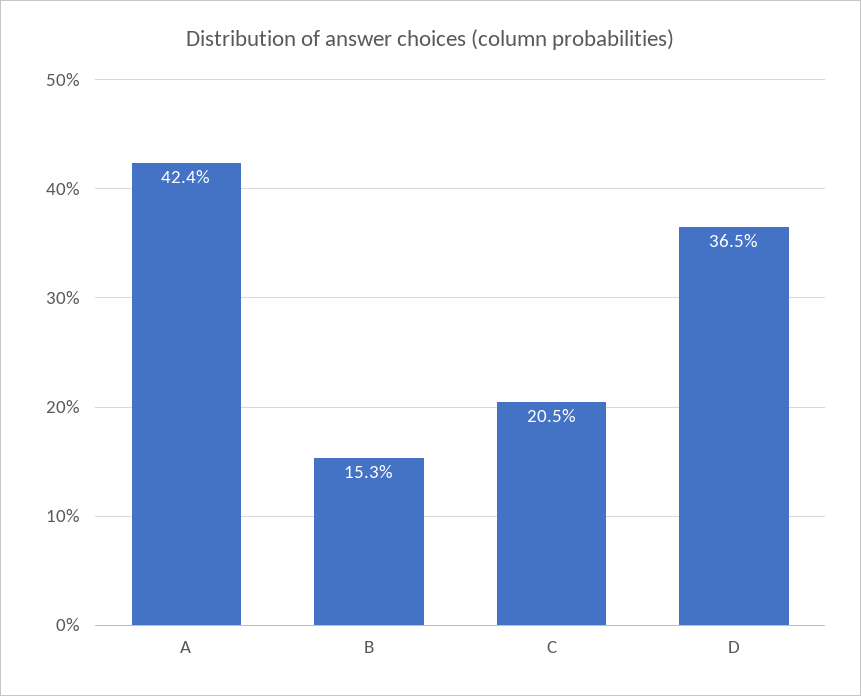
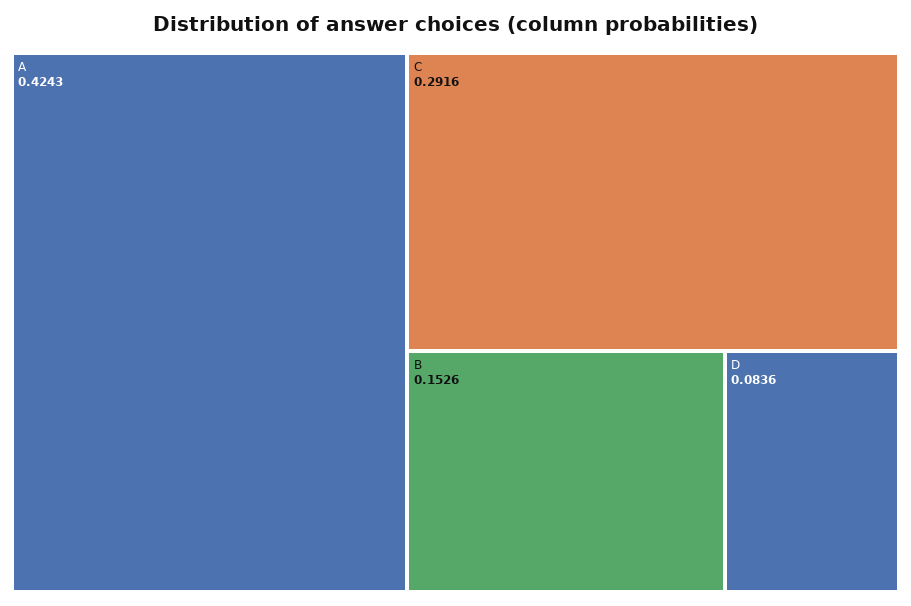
  {
    "A": 0.4243,
    "B": 0.1526,
-   "C": 0.205,
+   "C": 0.2916,
-   "D": 0.365
+   "D": 0.0836
  }

